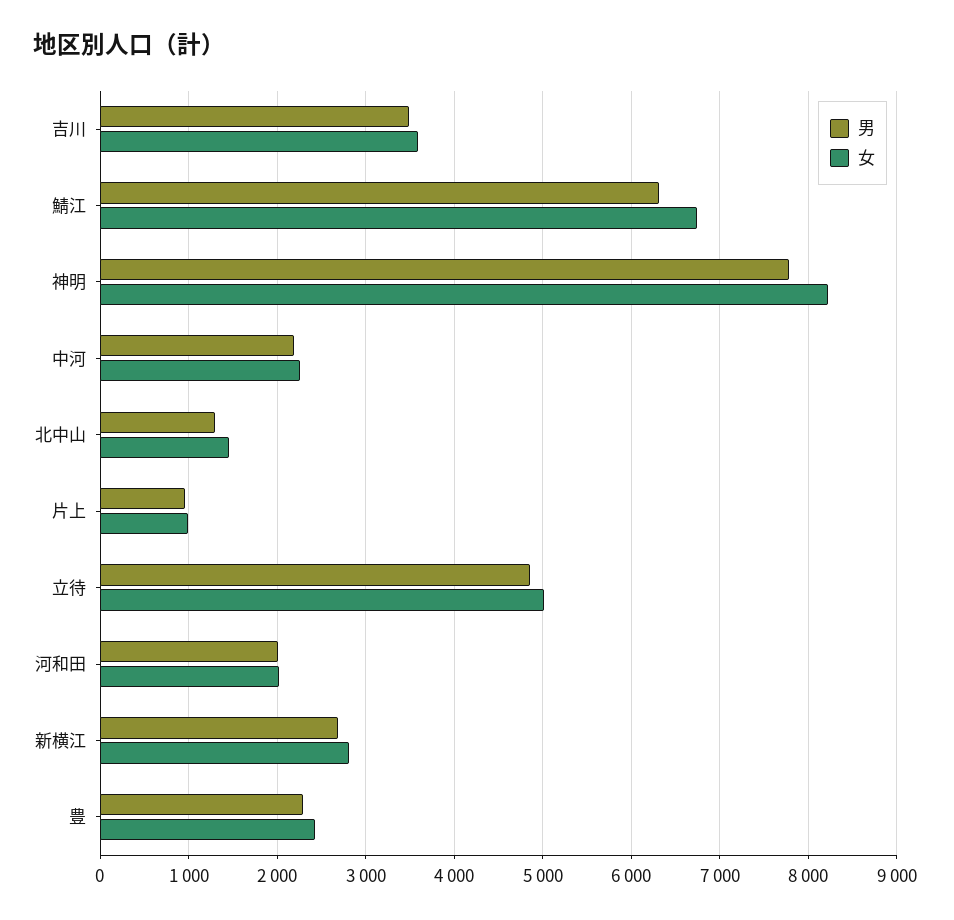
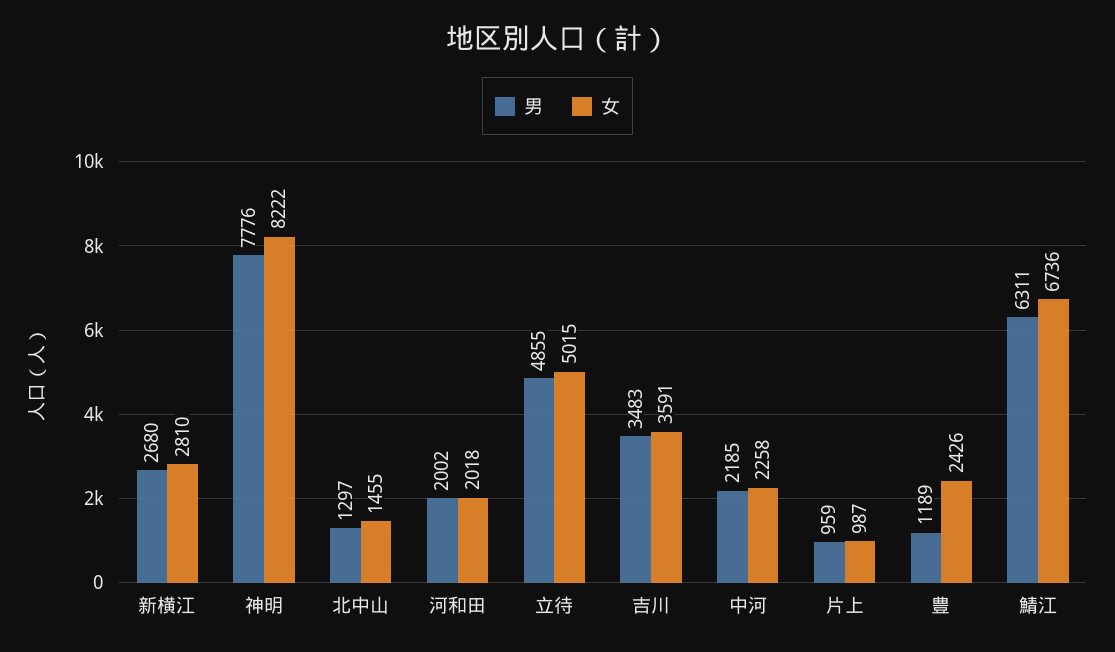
  {
    "男": {
      "吉川": 3483,
      "鯖江": 6311,
      "神明": 7776,
      "中河": 2185,
      "北中山": 1297,
      "片上": 959,
      "立待": 4855,
      "河和田": 2002,
      "新横江": 2680,
-     "豊": 2300
+     "豊": 1189
    },
    "女": {
      "吉川": 3591,
      "鯖江": 6736,
      "神明": 8222,
      "中河": 2258,
      "北中山": 1455,
      "片上": 987,
      "立待": 5015,
      "河和田": 2018,
      "新横江": 2810,
      "豊": 2426
    }
  }

